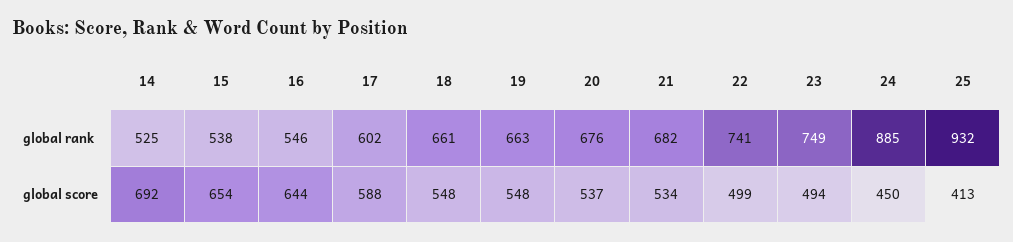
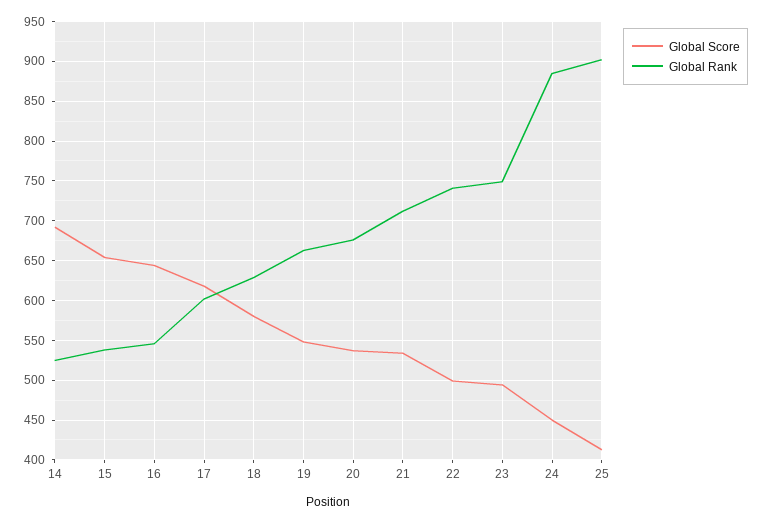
  {
    "global rank": {
      "14": 525,
      "15": 538,
      "16": 546,
      "17": 602,
-     "18": 661,
+     "18": 630,
      "19": 663,
      "20": 676,
-     "21": 682,
+     "21": 710,
      "22": 741,
      "23": 749,
      "24": 885,
-     "25": 932
+     "25": 900
    },
    "global score": {
      "14": 692,
      "15": 654,
      "16": 644,
-     "17": 588,
+     "17": 620,
-     "18": 548,
+     "18": 580,
      "19": 548,
      "20": 537,
      "21": 534,
      "22": 499,
      "23": 494,
      "24": 450,
      "25": 413
    }
  }

